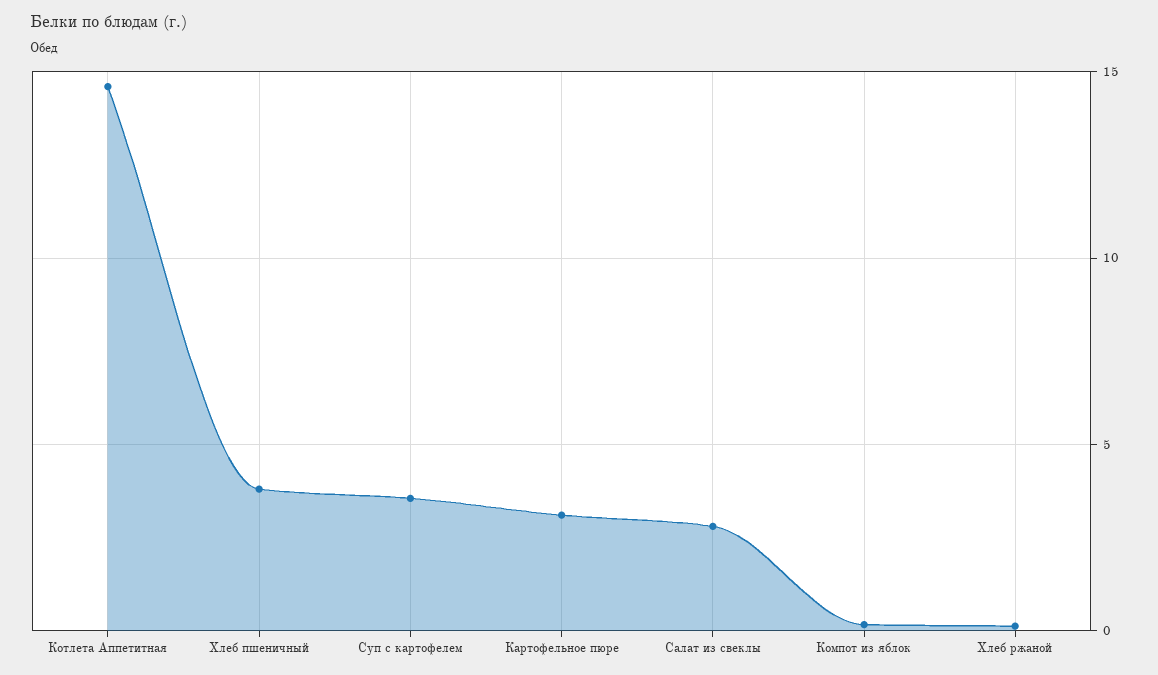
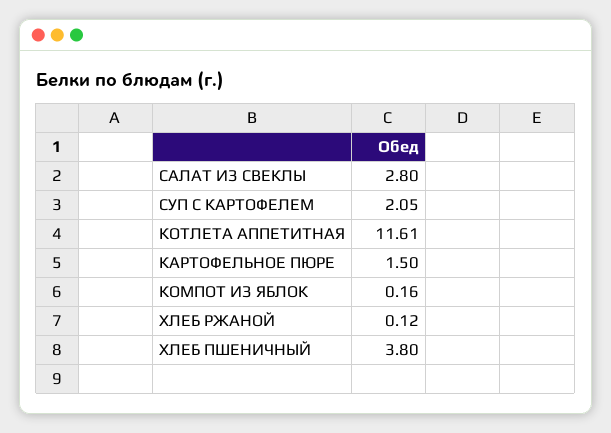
  {
-   "Котлета Аппетитная": 14.5,
+   "Котлета Аппетитная": 11.61,
    "Хлеб пшеничный": 3.8,
-   "Суп с картофелем": 3.5,
+   "Суп с картофелем": 2.05,
-   "Картофельное пюре": 3,
+   "Картофельное пюре": 1.5,
    "Салат из свеклы": 2.8,
    "Компот из яблок": 0.16,
    "Хлеб ржаной": 0.12
  }

